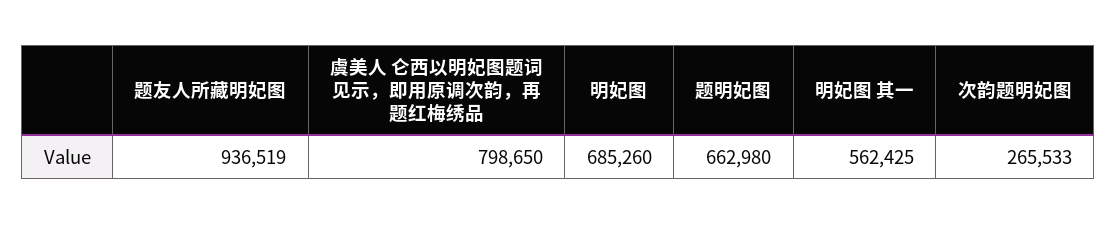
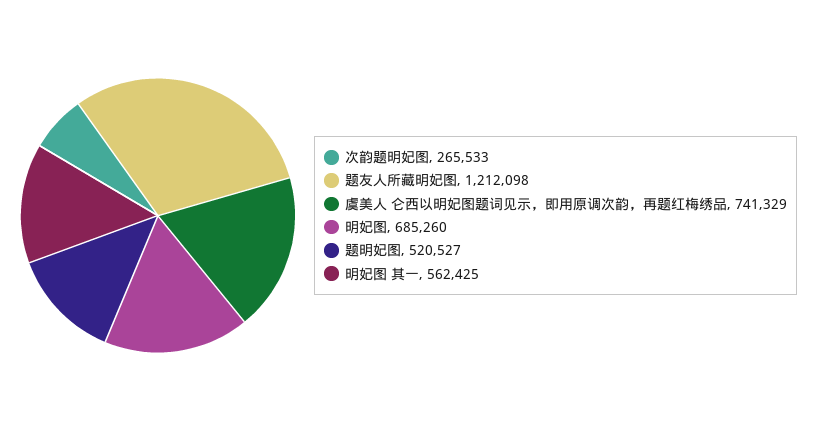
  {
-   "题友人所藏明妃图": 936519,
+   "题友人所藏明妃图": 1212098,
-   "虞美人 仑西以明妃图题词见示，即用原调次韵，再题红梅绣品": 798650,
+   "虞美人 仑西以明妃图题词见示，即用原调次韵，再题红梅绣品": 741329,
    "明妃图": 685260,
-   "题明妃图": 662980,
+   "题明妃图": 520527,
    "明妃图 其一": 562425,
    "次韵题明妃图": 265533
  }

